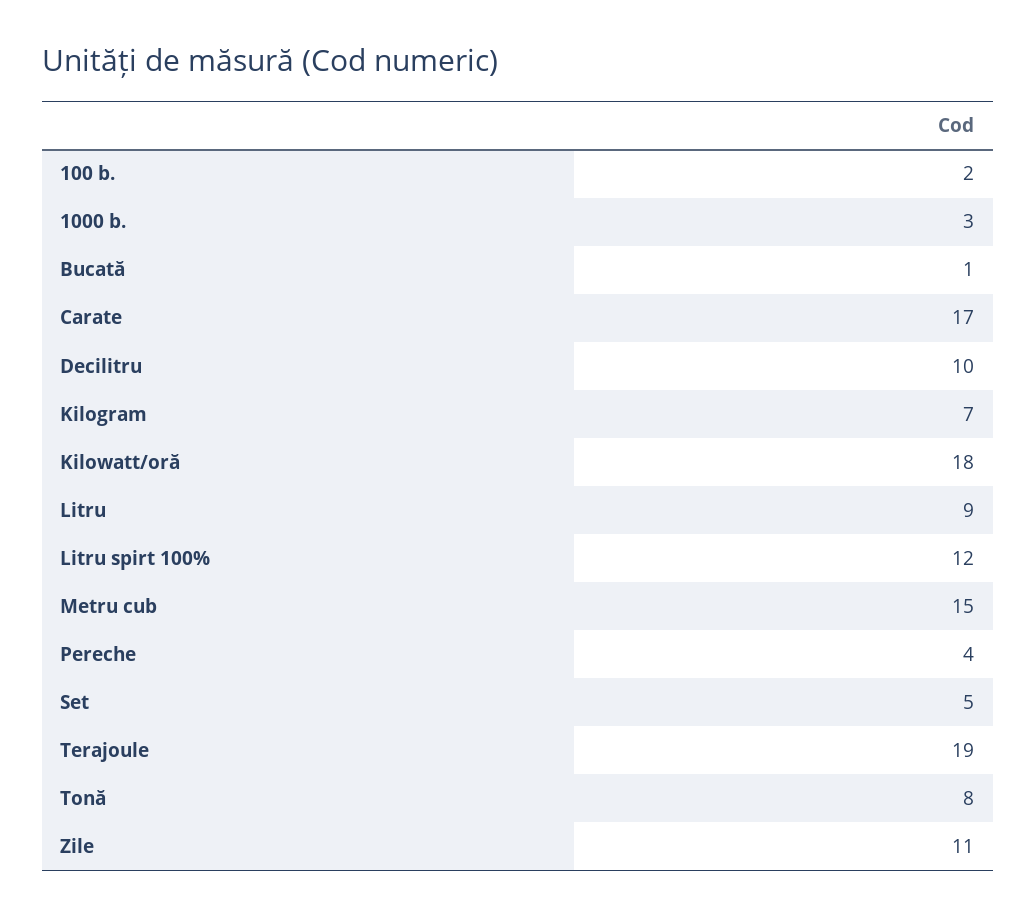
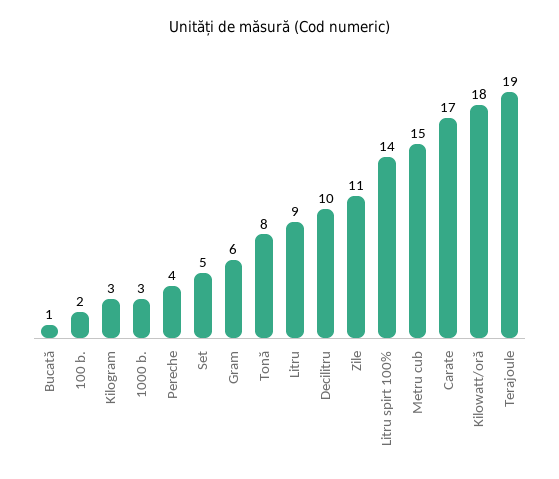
  {
    "100 b.": 2,
    "1000 b.": 3,
    "Bucată": 1,
    "Carate": 17,
    "Decilitru": 10,
-   "Kilogram": 7,
+   "Kilogram": 3,
    "Kilowatt/oră": 18,
    "Litru": 9,
-   "Litru spirt 100%": 12,
+   "Litru spirt 100%": 14,
    "Metru cub": 15,
    "Pereche": 4,
    "Set": 5,
    "Terajoule": 19,
    "Tonă": 8,
-   "Zile": 11
+   "Zile": 11,
+   "Gram": 6
  }

